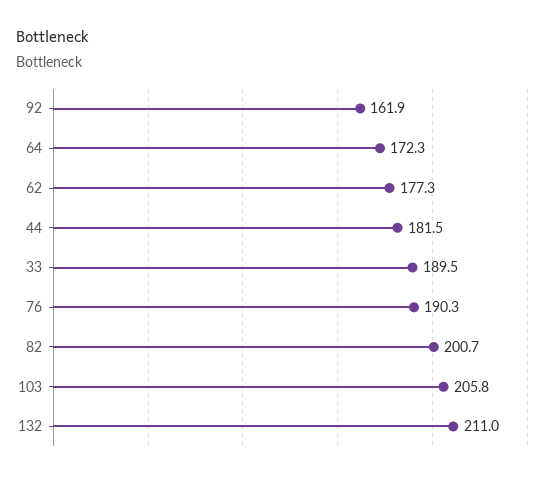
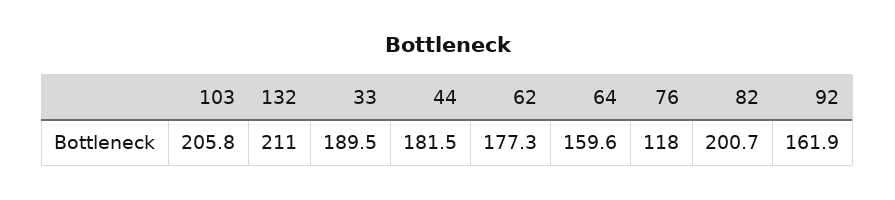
  {
    "92": 161.9,
-   "64": 172.3,
+   "64": 159.6,
    "62": 177.3,
    "44": 181.5,
    "33": 189.5,
-   "76": 190.3,
+   "76": 118,
    "82": 200.7,
    "103": 205.8,
    "132": 211
  }

